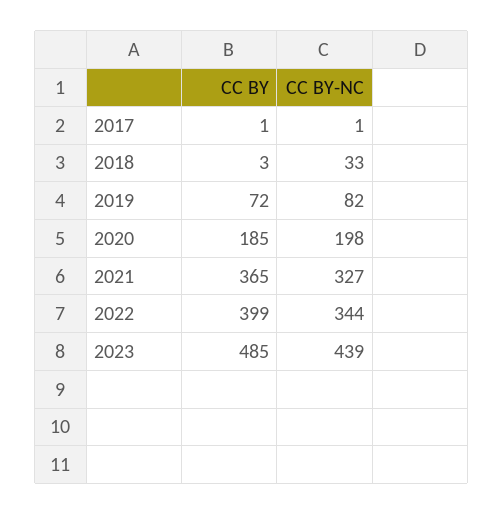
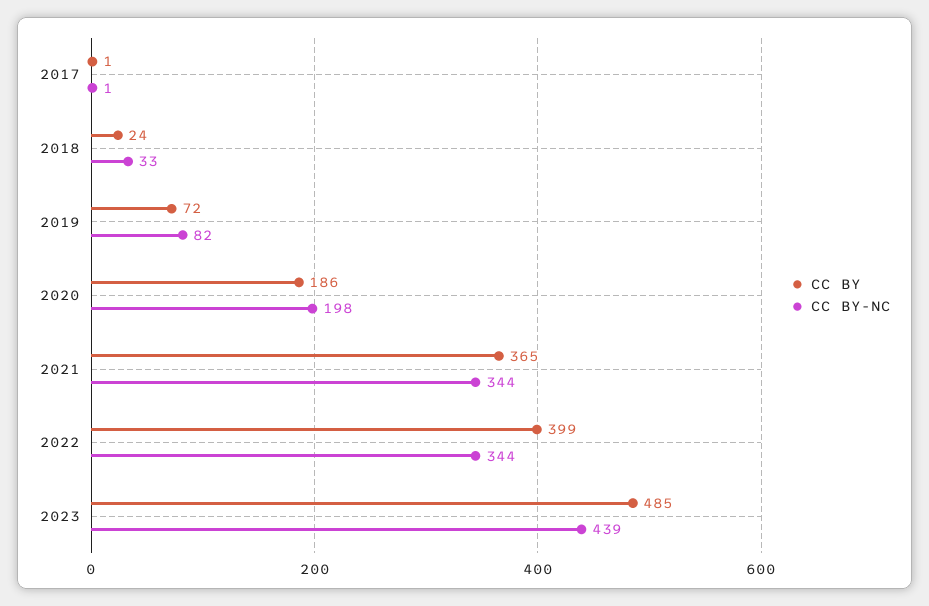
  {
    "CC BY": {
      "2017": 1,
-     "2018": 3,
+     "2018": 24,
      "2019": 72,
-     "2020": 185,
+     "2020": 186,
      "2021": 365,
      "2022": 399,
      "2023": 485
    },
    "CC BY-NC": {
      "2017": 1,
      "2018": 33,
      "2019": 82,
      "2020": 198,
-     "2021": 327,
+     "2021": 344,
      "2022": 344,
      "2023": 439
    }
  }

